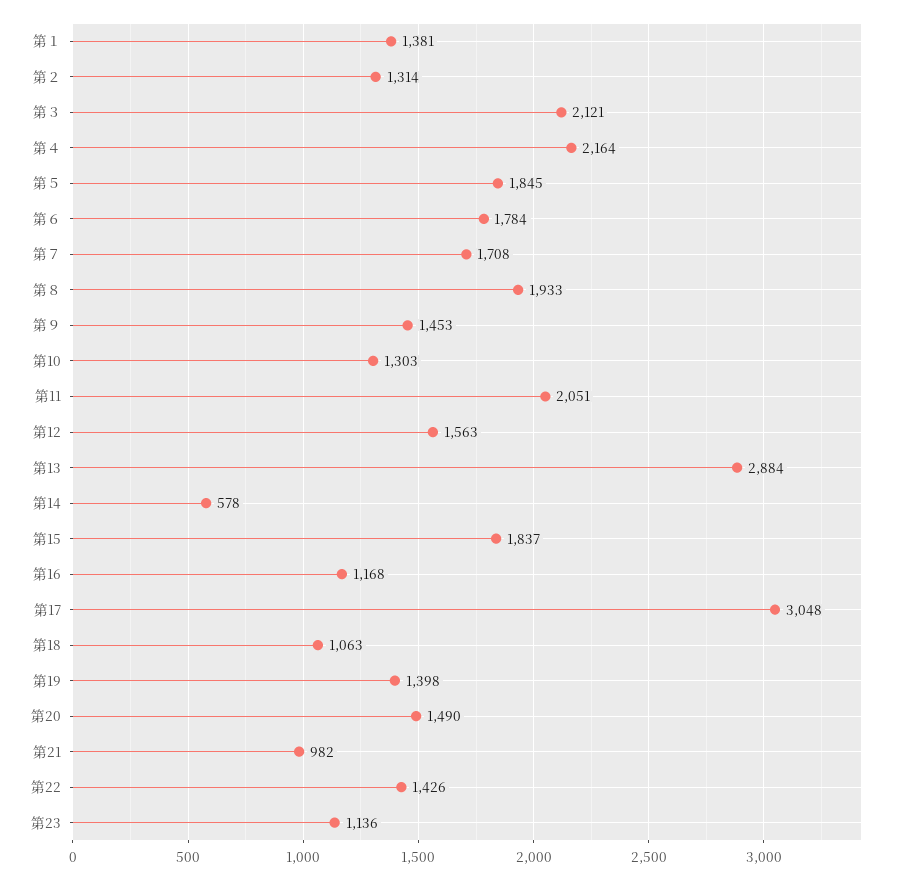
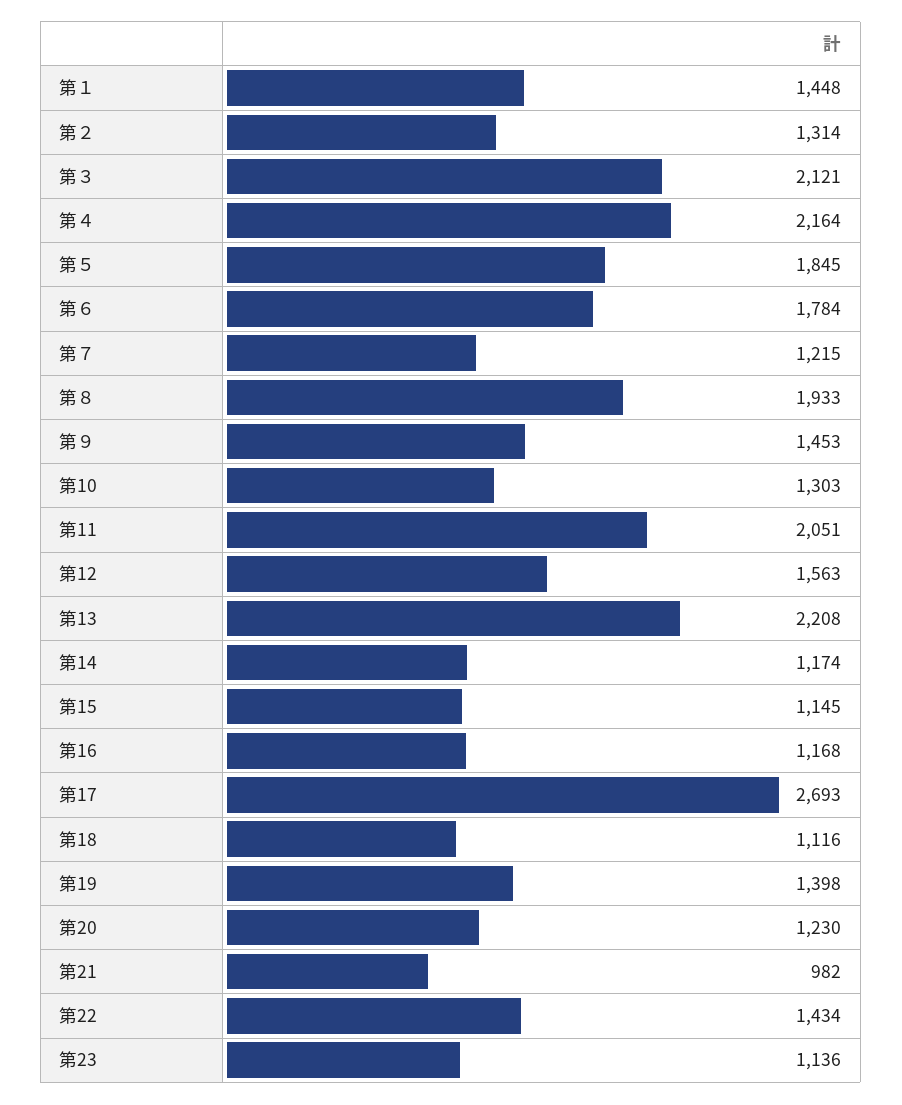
  {
-   "第１": 1381,
+   "第１": 1448,
    "第２": 1314,
    "第３": 2121,
    "第４": 2164,
    "第５": 1845,
    "第６": 1784,
-   "第７": 1708,
+   "第７": 1215,
    "第８": 1933,
    "第９": 1453,
    "第10": 1303,
    "第11": 2051,
    "第12": 1563,
-   "第13": 2884,
+   "第13": 2208,
-   "第14": 578,
+   "第14": 1174,
-   "第15": 1837,
+   "第15": 1145,
    "第16": 1168,
-   "第17": 3048,
+   "第17": 2693,
-   "第18": 1063,
+   "第18": 1116,
    "第19": 1398,
-   "第20": 1490,
+   "第20": 1230,
    "第21": 982,
-   "第22": 1426,
+   "第22": 1434,
    "第23": 1136
  }

